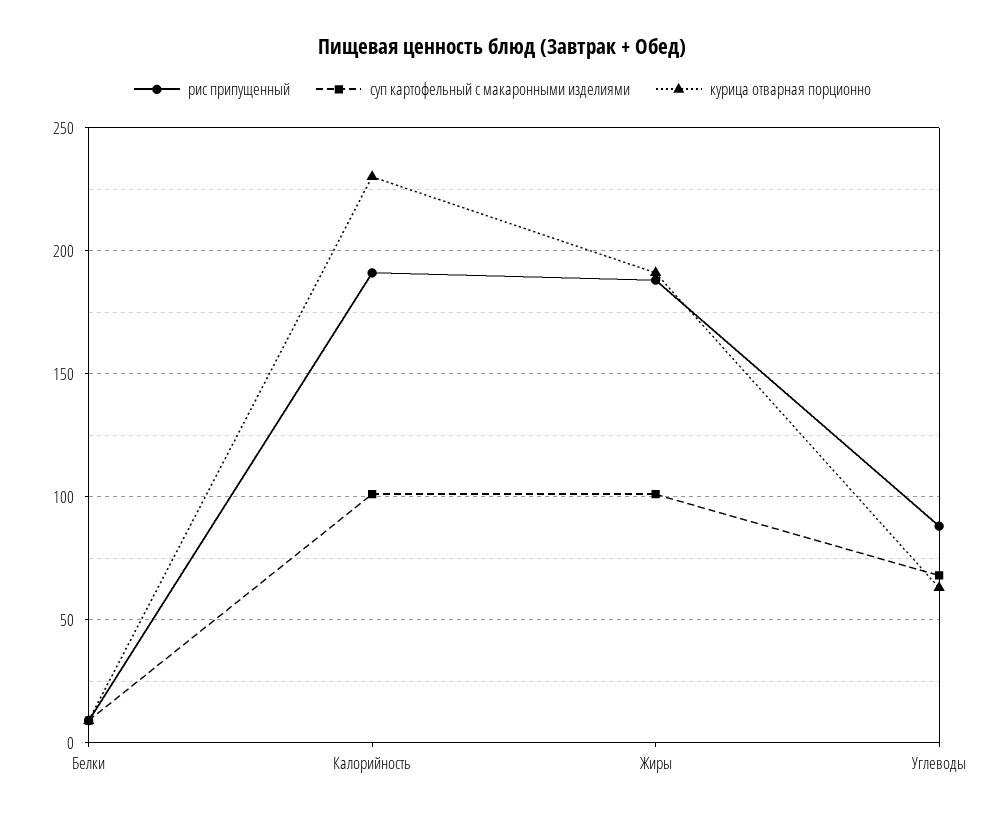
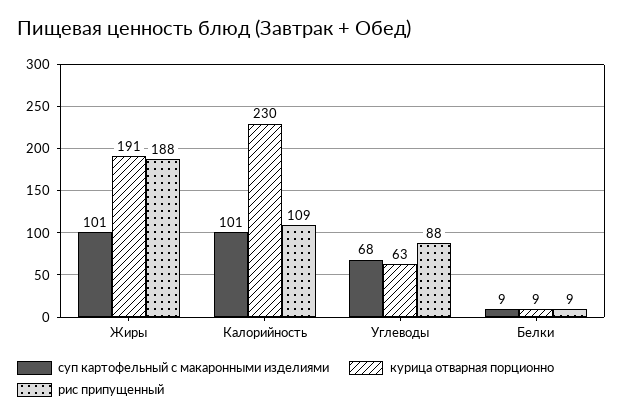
  {
    "рис припущенный": {
      "Белки": 9,
-     "Калорийность": 190,
+     "Калорийность": 109,
      "Жиры": 188,
      "Углеводы": 88
    },
    "суп картофельный с макаронными изделиями": {
      "Белки": 9,
      "Калорийность": 101,
      "Жиры": 101,
      "Углеводы": 68
    },
    "курица отварная порционно": {
      "Белки": 9,
      "Калорийность": 230,
      "Жиры": 191,
      "Углеводы": 63
    }
  }

